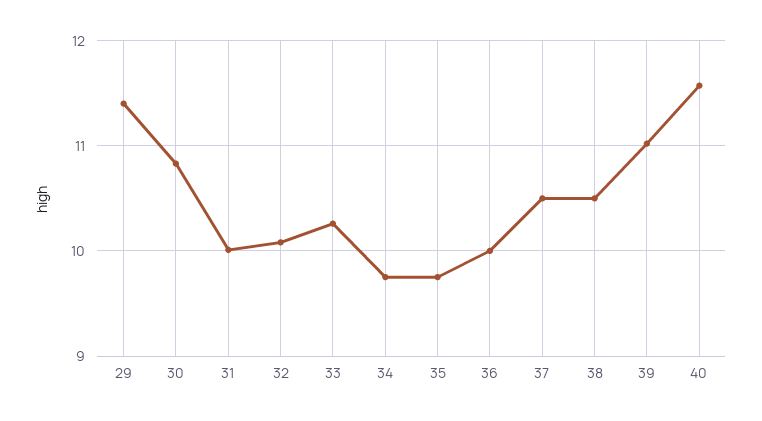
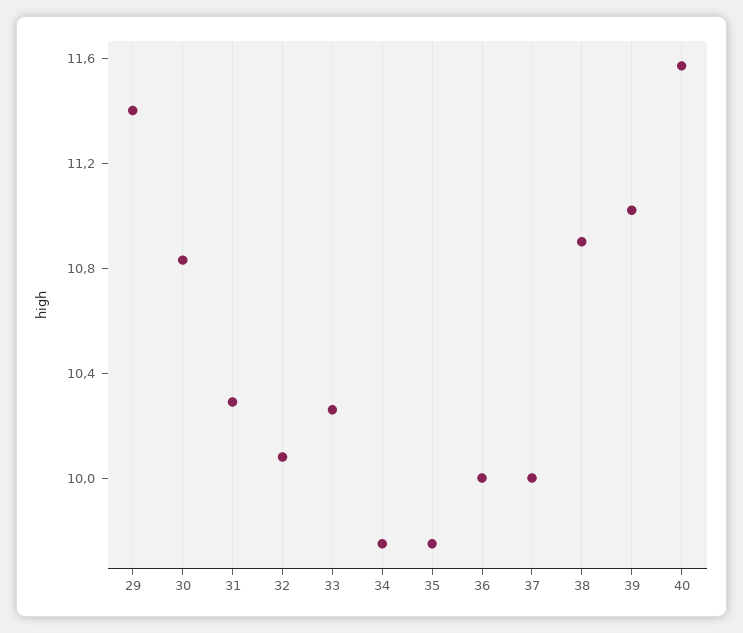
  {
    "29": 11.4,
    "30": 10.8,
-   "31": 10,
+   "31": 10.3,
    "32": 10.1,
    "33": 10.3,
    "34": 9.8,
    "35": 9.8,
    "36": 10,
-   "37": 10.5,
+   "37": 10,
-   "38": 10.5,
+   "38": 10.9,
    "39": 11,
    "40": 11.6
  }

